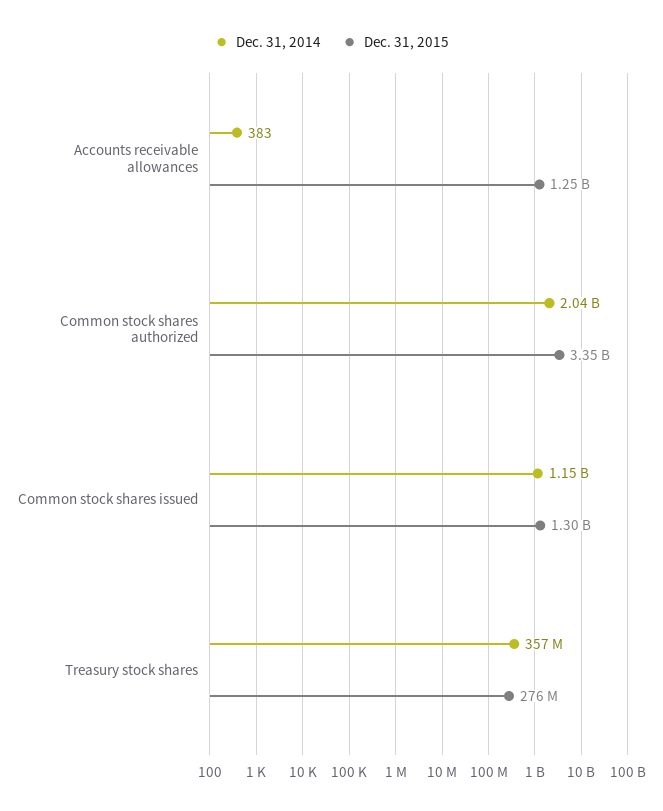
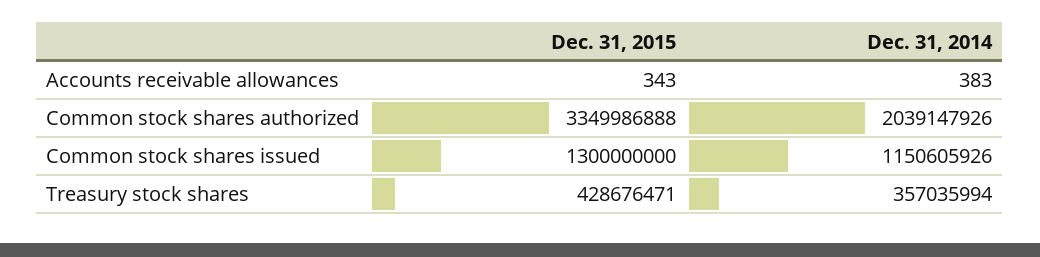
  {
    "Dec. 31, 2014": {
      "Accounts receivable allowances": 383,
      "Common stock shares authorized": 2039147926,
      "Common stock shares issued": 1150605926,
      "Treasury stock shares": 357035994
    },
    "Dec. 31, 2015": {
-     "Accounts receivable allowances": 1250000000,
+     "Accounts receivable allowances": 343,
      "Common stock shares authorized": 3349986888,
      "Common stock shares issued": 1300000000,
-     "Treasury stock shares": 276000000
+     "Treasury stock shares": 428676471
    }
  }

